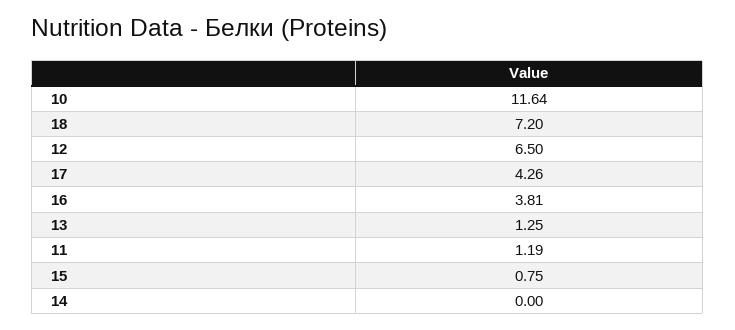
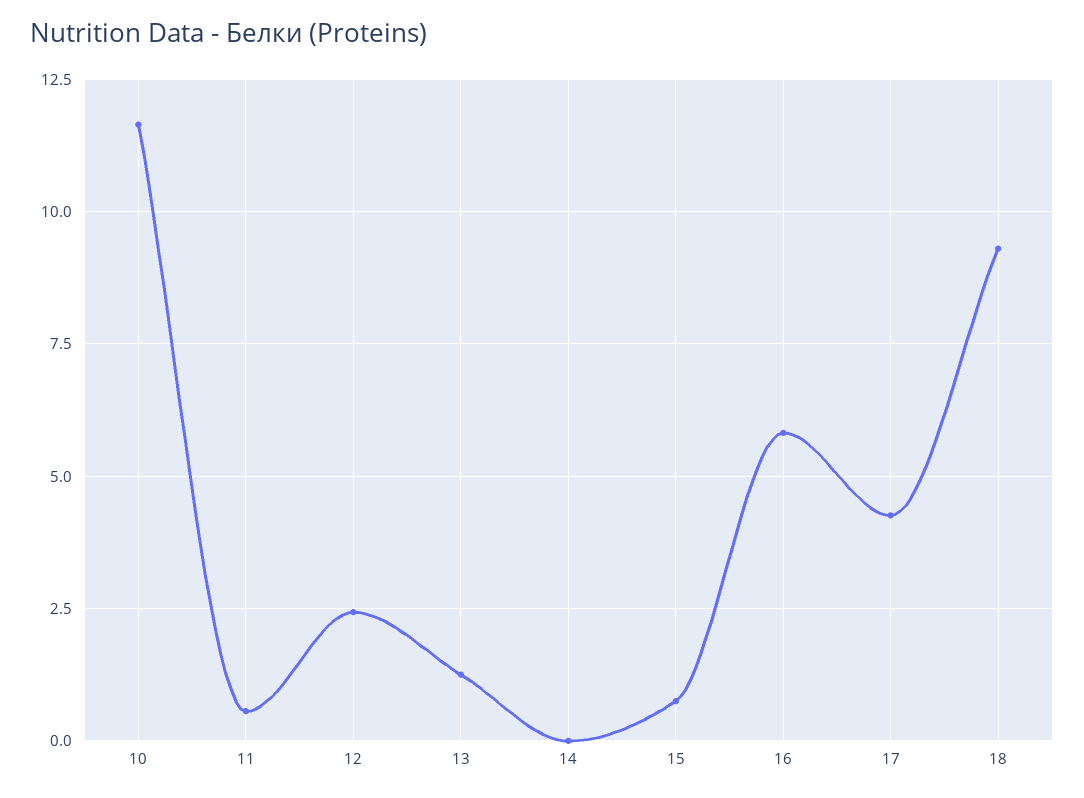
  {
    "10": 11.64,
-   "18": 7.2,
+   "18": 9.25,
-   "12": 6.5,
+   "12": 2.5,
    "17": 4.26,
-   "16": 3.81,
+   "16": 5.75,
    "13": 1.25,
-   "11": 1.19,
+   "11": 0.5,
    "15": 0.75,
    "14": 0
  }

